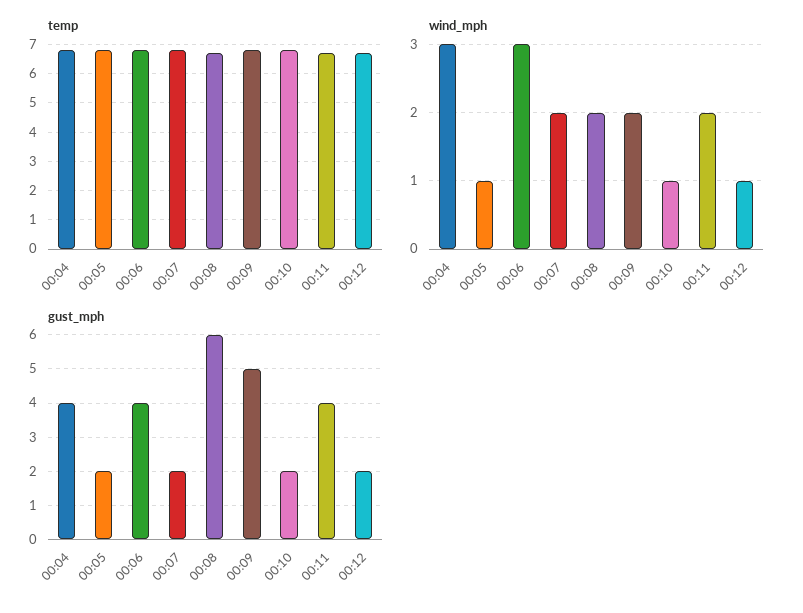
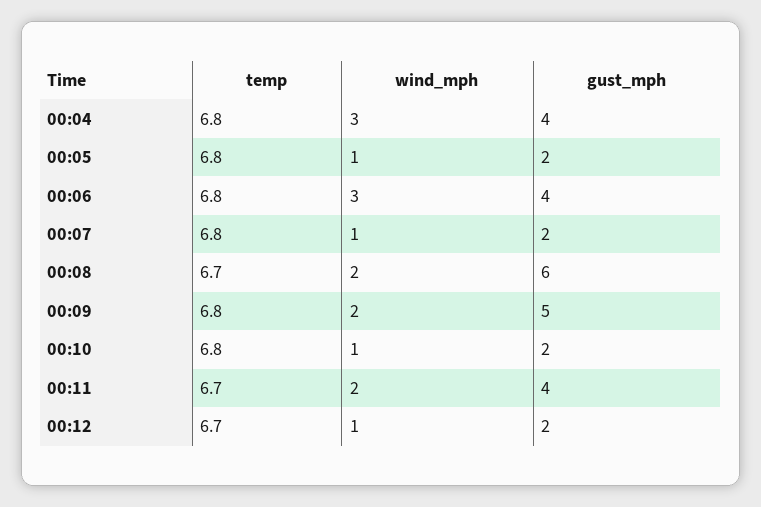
  {
    "temp": {
      "00:04": 6.8,
      "00:05": 6.8,
      "00:06": 6.8,
      "00:07": 6.8,
      "00:08": 6.7,
      "00:09": 6.8,
      "00:10": 6.8,
      "00:11": 6.7,
      "00:12": 6.7
    },
    "wind_mph": {
      "00:04": 3,
      "00:05": 1,
      "00:06": 3,
-     "00:07": 2,
+     "00:07": 1,
      "00:08": 2,
      "00:09": 2,
      "00:10": 1,
      "00:11": 2,
      "00:12": 1
    },
    "gust_mph": {
      "00:04": 4,
      "00:05": 2,
      "00:06": 4,
      "00:07": 2,
      "00:08": 6,
      "00:09": 5,
      "00:10": 2,
      "00:11": 4,
      "00:12": 2
    }
  }

